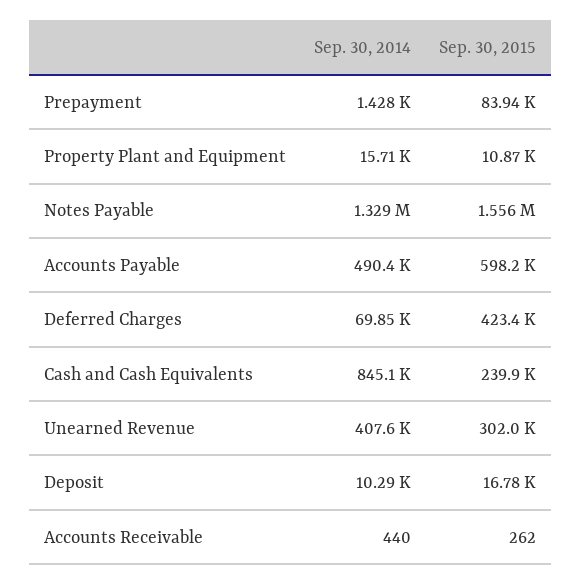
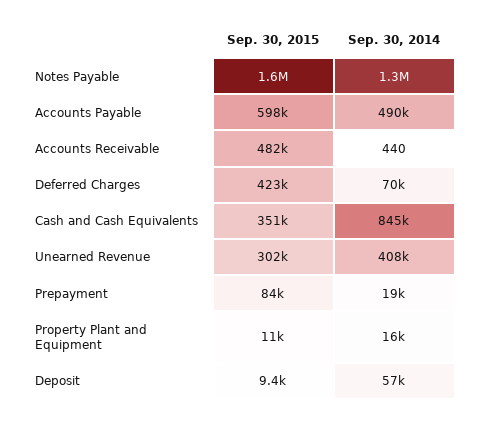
  {
    "Sep. 30, 2014": {
-     "Prepayment": 1428,
+     "Prepayment": 19000,
      "Property Plant and Equipment": 15710,
      "Notes Payable": 1329000,
      "Accounts Payable": 490400,
      "Deferred Charges": 69850,
      "Cash and Cash Equivalents": 845100,
      "Unearned Revenue": 407600,
-     "Deposit": 10290,
+     "Deposit": 57000,
      "Accounts Receivable": 440
    },
    "Sep. 30, 2015": {
      "Prepayment": 83940,
      "Property Plant and Equipment": 10870,
      "Notes Payable": 1556000,
      "Accounts Payable": 598200,
      "Deferred Charges": 423400,
-     "Cash and Cash Equivalents": 239900,
+     "Cash and Cash Equivalents": 351000,
      "Unearned Revenue": 302000,
-     "Deposit": 16780,
+     "Deposit": 9400,
-     "Accounts Receivable": 262
+     "Accounts Receivable": 482000
    }
  }

